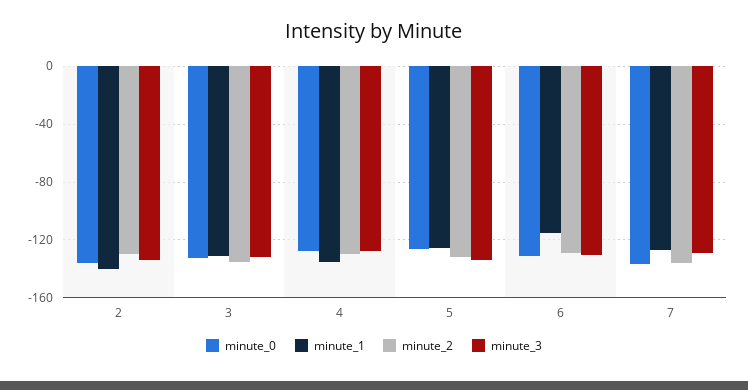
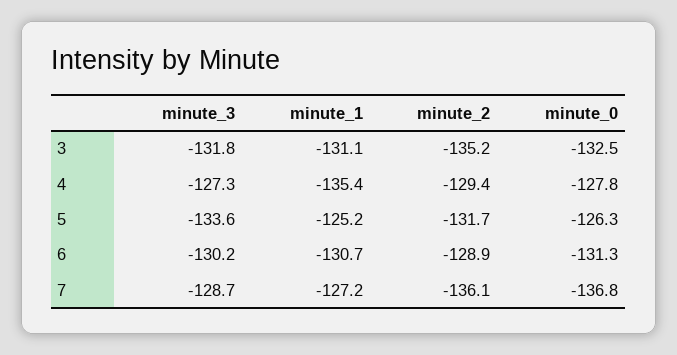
  {
    "minute_0": {
-     "2": -135,
      "3": -132.5,
      "4": -127.8,
      "5": -126.3,
      "6": -131.3,
      "7": -136.8
    },
    "minute_1": {
-     "2": -140,
      "3": -131.1,
      "4": -135.4,
      "5": -125.2,
-     "6": -115,
+     "6": -130.7,
      "7": -127.2
    },
    "minute_2": {
-     "2": -130,
      "3": -135.2,
      "4": -129.4,
      "5": -131.7,
      "6": -128.9,
      "7": -136.1
    },
    "minute_3": {
-     "2": -135,
      "3": -131.8,
      "4": -127.3,
      "5": -133.6,
      "6": -130.2,
      "7": -128.7
    }
  }

